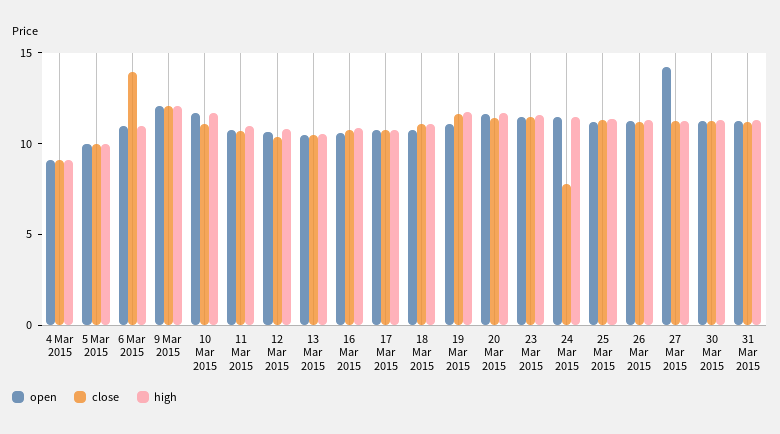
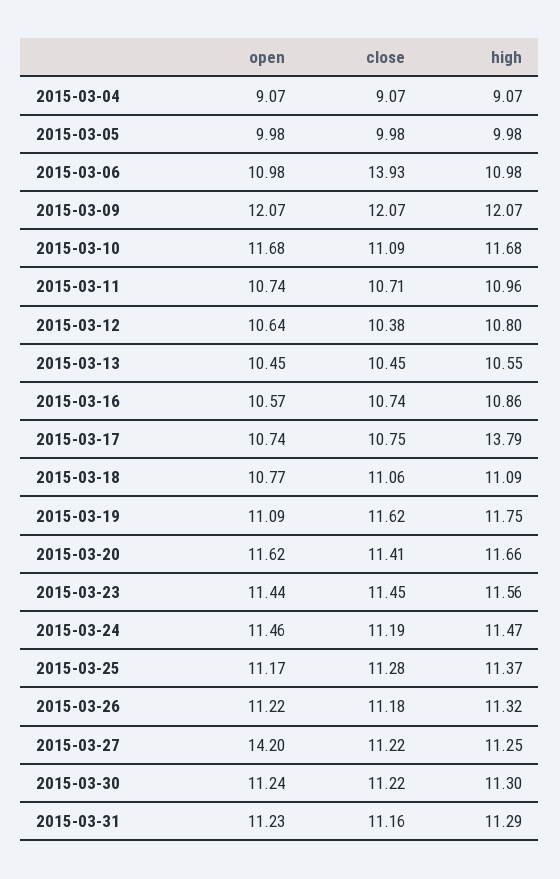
  {
    "open": {
      "4 Mar 2015": 9.07,
      "5 Mar 2015": 9.98,
      "6 Mar 2015": 10.98,
      "9 Mar 2015": 12.07,
      "10 Mar 2015": 11.68,
      "11 Mar 2015": 10.74,
      "12 Mar 2015": 10.64,
      "13 Mar 2015": 10.45,
      "16 Mar 2015": 10.57,
      "17 Mar 2015": 10.74,
      "18 Mar 2015": 10.77,
      "19 Mar 2015": 11.09,
      "20 Mar 2015": 11.62,
      "23 Mar 2015": 11.44,
      "24 Mar 2015": 11.46,
      "25 Mar 2015": 11.17,
      "26 Mar 2015": 11.22,
      "27 Mar 2015": 14.2,
      "30 Mar 2015": 11.24,
      "31 Mar 2015": 11.23
    },
    "close": {
      "4 Mar 2015": 9.07,
      "5 Mar 2015": 9.98,
      "6 Mar 2015": 13.93,
      "9 Mar 2015": 12.07,
      "10 Mar 2015": 11.09,
      "11 Mar 2015": 10.71,
      "12 Mar 2015": 10.38,
      "13 Mar 2015": 10.45,
      "16 Mar 2015": 10.74,
      "17 Mar 2015": 10.75,
      "18 Mar 2015": 11.06,
      "19 Mar 2015": 11.62,
      "20 Mar 2015": 11.41,
      "23 Mar 2015": 11.45,
-     "24 Mar 2015": 8,
+     "24 Mar 2015": 11.19,
      "25 Mar 2015": 11.28,
      "26 Mar 2015": 11.18,
      "27 Mar 2015": 11.22,
      "30 Mar 2015": 11.22,
      "31 Mar 2015": 11.16
    },
    "high": {
      "4 Mar 2015": 9.07,
      "5 Mar 2015": 9.98,
      "6 Mar 2015": 10.98,
      "9 Mar 2015": 12.07,
      "10 Mar 2015": 11.68,
      "11 Mar 2015": 10.96,
      "12 Mar 2015": 10.8,
      "13 Mar 2015": 10.55,
      "16 Mar 2015": 10.86,
-     "17 Mar 2015": 11,
+     "17 Mar 2015": 13.79,
      "18 Mar 2015": 11.09,
      "19 Mar 2015": 11.75,
      "20 Mar 2015": 11.66,
      "23 Mar 2015": 11.56,
      "24 Mar 2015": 11.47,
      "25 Mar 2015": 11.37,
      "26 Mar 2015": 11.32,
      "27 Mar 2015": 11.25,
      "30 Mar 2015": 11.3,
      "31 Mar 2015": 11.29
    }
  }

